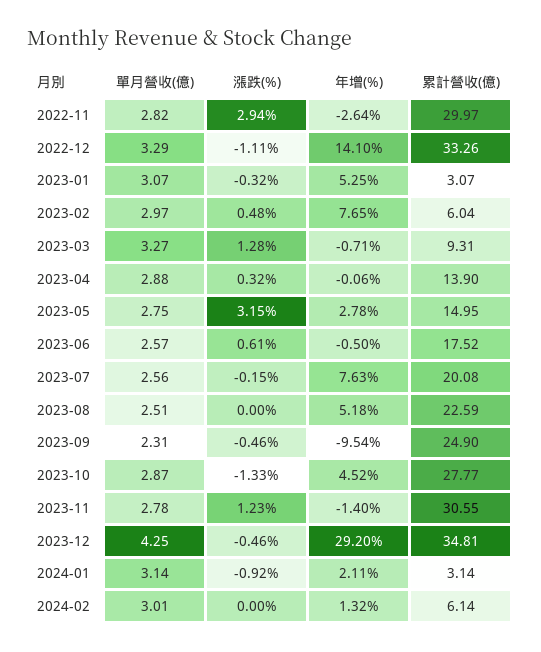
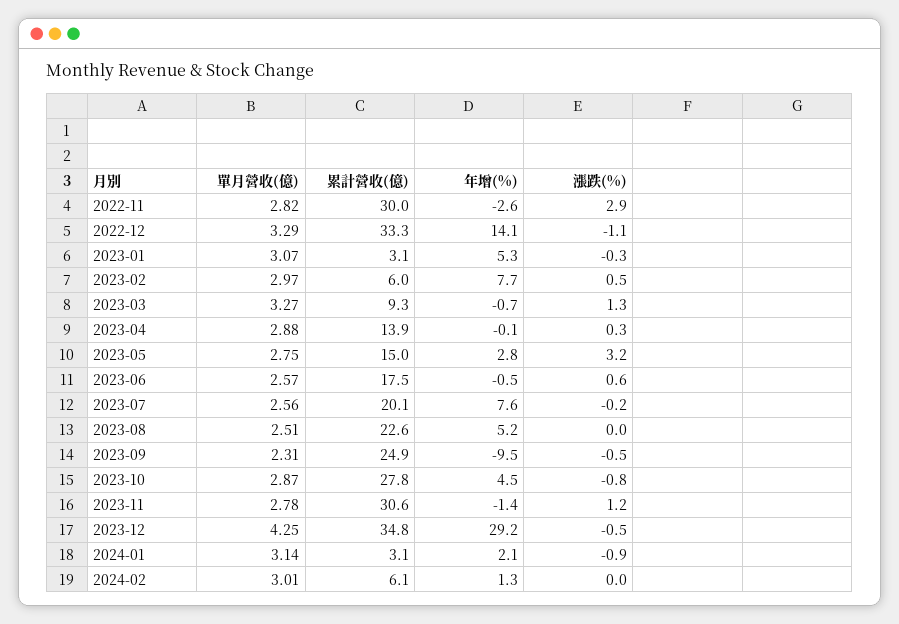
  {
    "單月營收(億)": {
      "2022-11": 2.82,
      "2022-12": 3.29,
      "2023-01": 3.07,
      "2023-02": 2.97,
      "2023-03": 3.27,
      "2023-04": 2.88,
      "2023-05": 2.75,
      "2023-06": 2.57,
      "2023-07": 2.56,
      "2023-08": 2.51,
      "2023-09": 2.31,
      "2023-10": 2.87,
      "2023-11": 2.78,
      "2023-12": 4.25,
      "2024-01": 3.14,
      "2024-02": 3.01
    },
    "漲跌(%)": {
      "2022-11": 2.94,
      "2022-12": -1.11,
      "2023-01": -0.32,
      "2023-02": 0.48,
      "2023-03": 1.28,
      "2023-04": 0.32,
      "2023-05": 3.15,
      "2023-06": 0.61,
      "2023-07": -0.15,
      "2023-08": 0,
      "2023-09": -0.46,
-     "2023-10": -1.33,
+     "2023-10": -0.8,
      "2023-11": 1.23,
      "2023-12": -0.46,
      "2024-01": -0.92,
      "2024-02": 0
    },
    "年增(%)": {
      "2022-11": -2.64,
      "2022-12": 14.1,
      "2023-01": 5.25,
      "2023-02": 7.65,
      "2023-03": -0.71,
      "2023-04": -0.06,
      "2023-05": 2.78,
      "2023-06": -0.5,
      "2023-07": 7.63,
      "2023-08": 5.18,
      "2023-09": -9.54,
      "2023-10": 4.52,
      "2023-11": -1.4,
      "2023-12": 29.2,
      "2024-01": 2.11,
      "2024-02": 1.32
    },
    "累計營收(億)": {
      "2022-11": 29.97,
      "2022-12": 33.26,
      "2023-01": 3.07,
      "2023-02": 6.04,
      "2023-03": 9.31,
      "2023-04": 13.9,
      "2023-05": 14.95,
      "2023-06": 17.52,
      "2023-07": 20.08,
      "2023-08": 22.59,
      "2023-09": 24.9,
      "2023-10": 27.77,
      "2023-11": 30.55,
      "2023-12": 34.81,
      "2024-01": 3.14,
      "2024-02": 6.14
    }
  }

